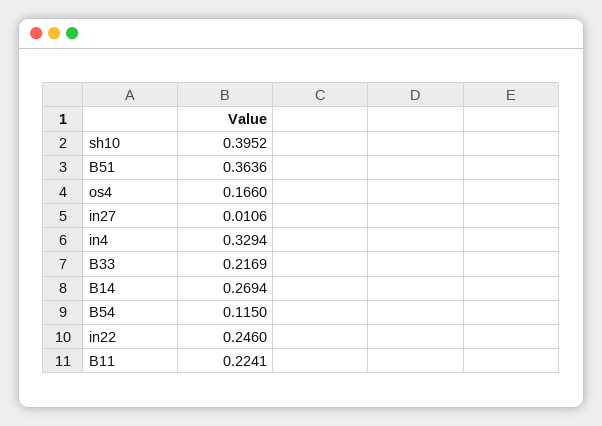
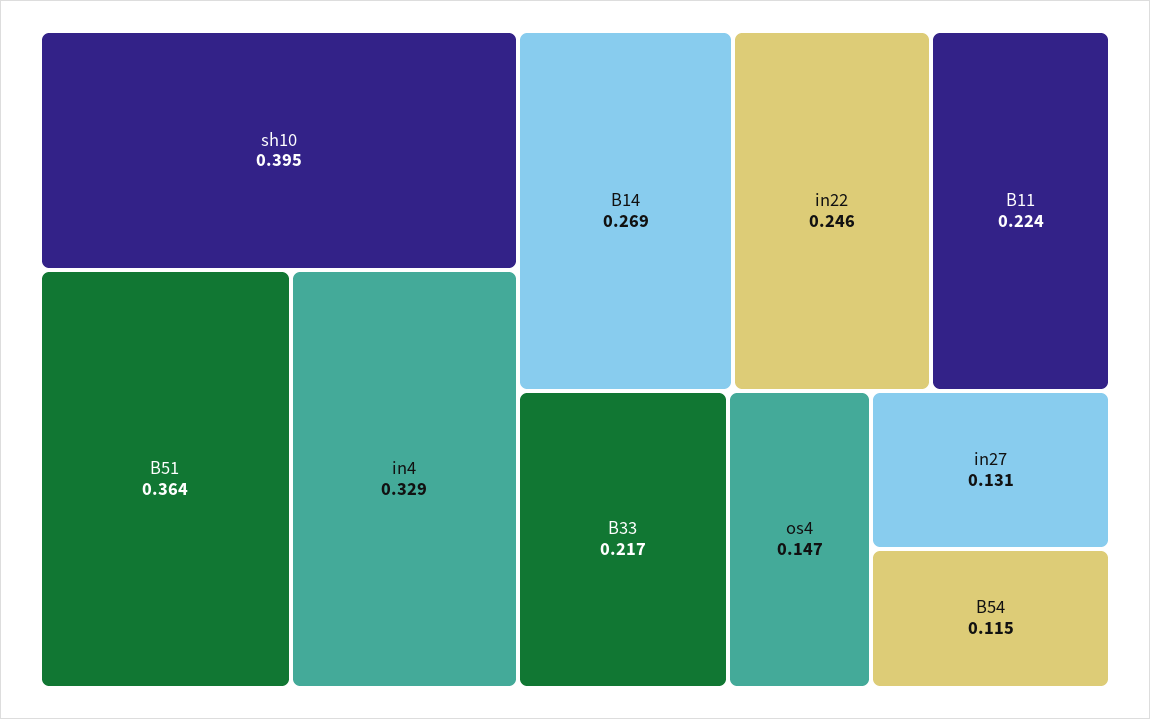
  {
    "sh10": 0.3952,
    "B51": 0.3636,
-   "os4": 0.166,
+   "os4": 0.147,
-   "in27": 0.0106,
+   "in27": 0.131,
    "in4": 0.3294,
    "B33": 0.2169,
    "B14": 0.2694,
    "B54": 0.115,
    "in22": 0.246,
    "B11": 0.2241
  }

